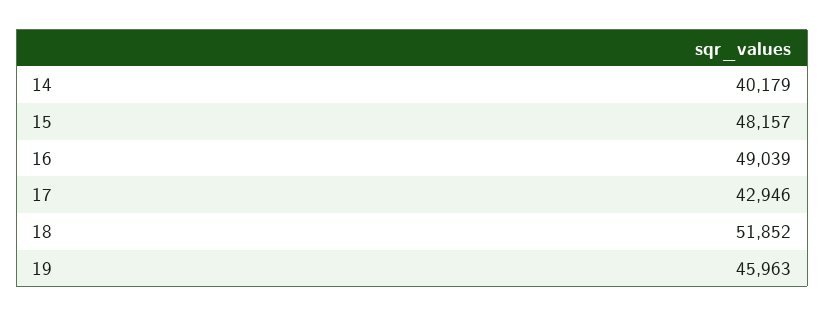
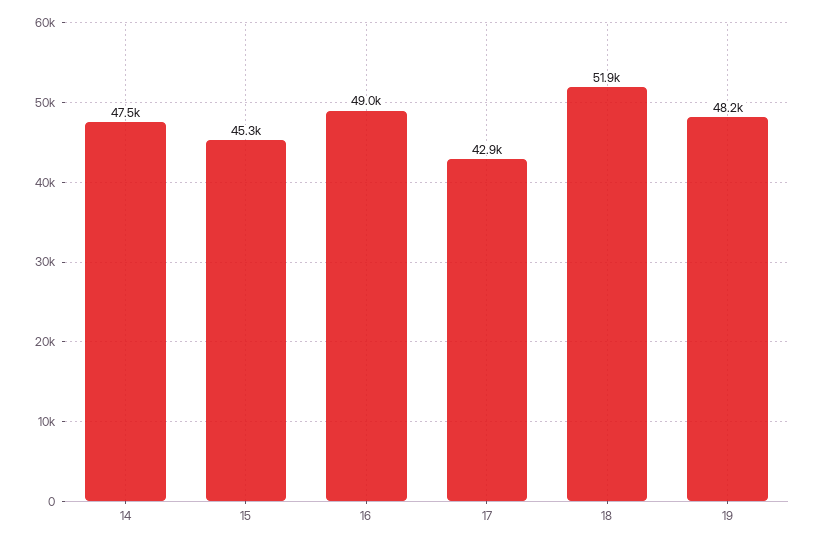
  {
-   "14": 40179,
+   "14": 47500,
-   "15": 48157,
+   "15": 45300,
    "16": 49039,
    "17": 42946,
    "18": 51852,
-   "19": 45963
+   "19": 48200
  }

